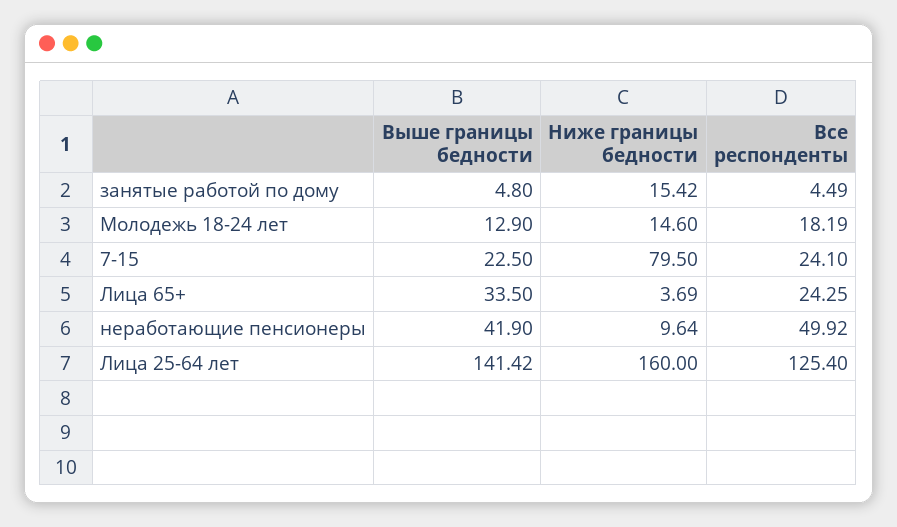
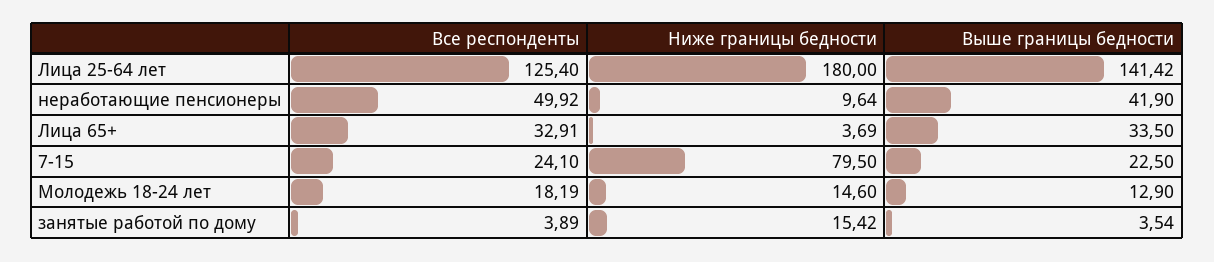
  {
    "Выше границы бедности": {
-     "занятые работой по дому": 4.8,
+     "занятые работой по дому": 3.54,
      "Молодежь 18-24 лет": 12.9,
      "7-15": 22.5,
      "Лица 65+": 33.5,
      "неработающие пенсионеры": 41.9,
      "Лица 25-64 лет": 141.42
    },
    "Ниже границы бедности": {
      "занятые работой по дому": 15.42,
      "Молодежь 18-24 лет": 14.6,
      "7-15": 79.5,
      "Лица 65+": 3.69,
      "неработающие пенсионеры": 9.64,
-     "Лица 25-64 лет": 160
+     "Лица 25-64 лет": 180
    },
    "Все респонденты": {
-     "занятые работой по дому": 4.49,
+     "занятые работой по дому": 3.89,
      "Молодежь 18-24 лет": 18.19,
      "7-15": 24.1,
-     "Лица 65+": 24.25,
+     "Лица 65+": 32.91,
      "неработающие пенсионеры": 49.92,
      "Лица 25-64 лет": 125.4
    }
  }

